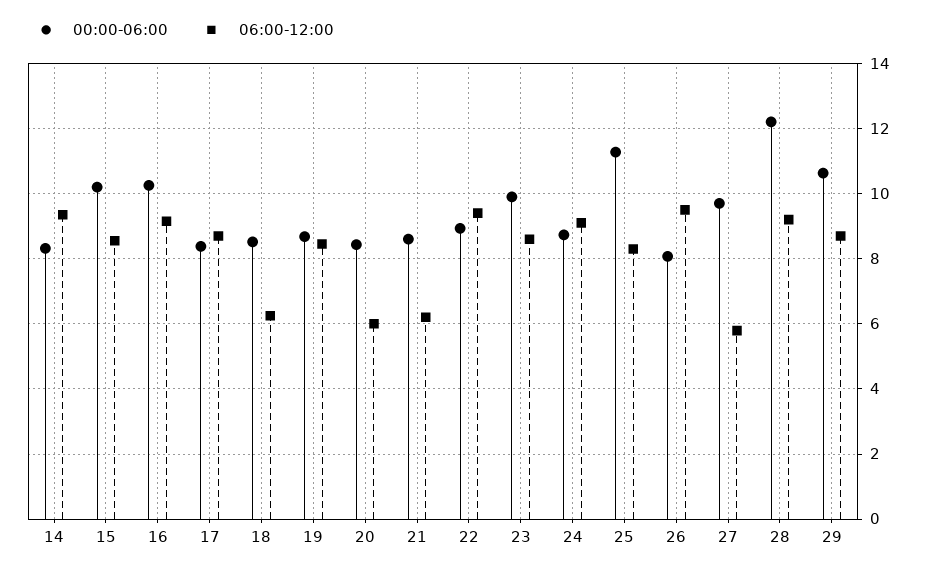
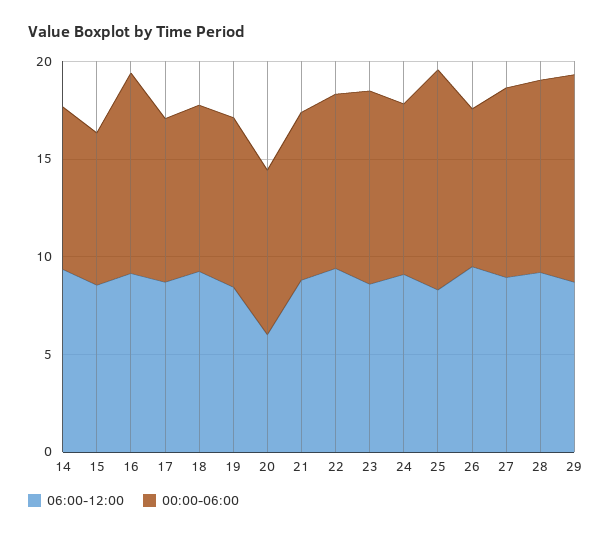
  {
    "00:00-06:00": {
      "14": 8.4,
-     "15": 10.2,
+     "15": 8,
      "16": 10.2,
      "17": 8.4,
      "18": 8.6,
      "19": 8.6,
      "20": 8.4,
      "21": 8.6,
      "22": 9,
      "23": 10,
      "24": 8.8,
      "25": 11.2,
      "26": 8,
      "27": 9.8,
-     "28": 12.2,
+     "28": 10,
      "29": 10.6
    },
    "06:00-12:00": {
      "14": 9.4,
      "15": 8.6,
      "16": 9.2,
      "17": 8.8,
-     "18": 6.2,
+     "18": 9,
      "19": 8.4,
      "20": 6,
-     "21": 6.2,
+     "21": 9,
      "22": 9.4,
      "23": 8.6,
      "24": 9.2,
      "25": 8.4,
      "26": 9.6,
-     "27": 5.8,
+     "27": 9,
      "28": 9.2,
      "29": 8.8
    }
  }

